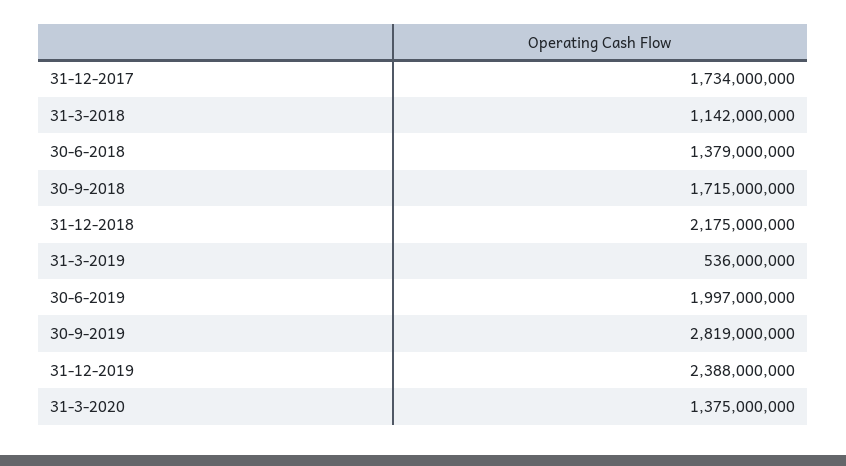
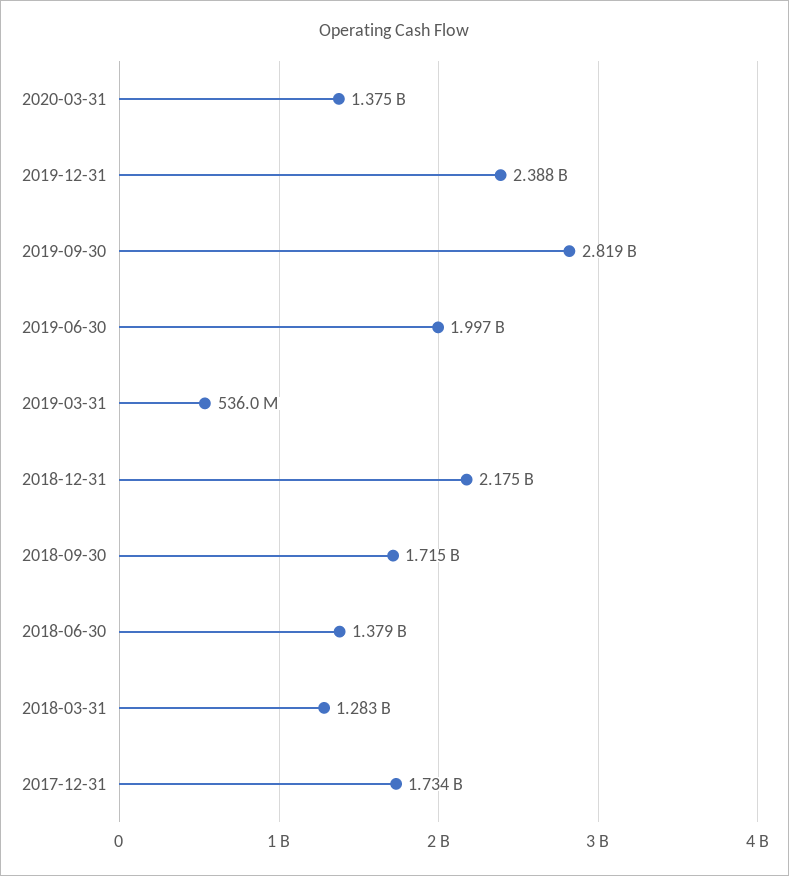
  {
    "31-12-2017": 1734000000,
-   "31-3-2018": 1142000000,
+   "31-3-2018": 1283000000,
    "30-6-2018": 1379000000,
    "30-9-2018": 1715000000,
    "31-12-2018": 2175000000,
    "31-3-2019": 536000000,
    "30-6-2019": 1997000000,
    "30-9-2019": 2819000000,
    "31-12-2019": 2388000000,
    "31-3-2020": 1375000000
  }

